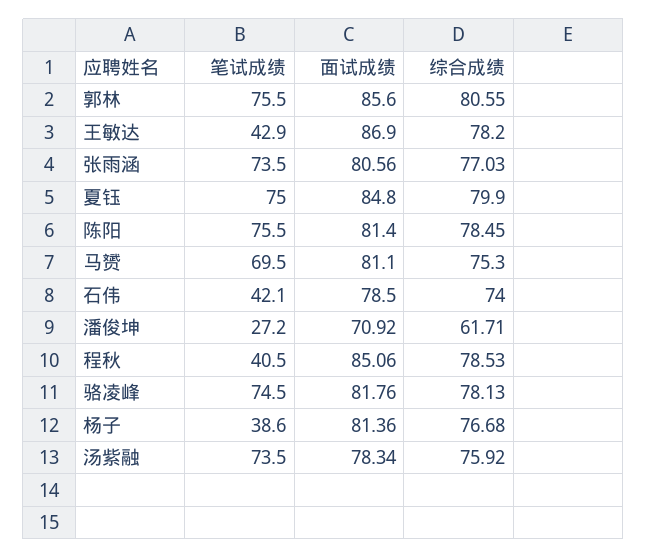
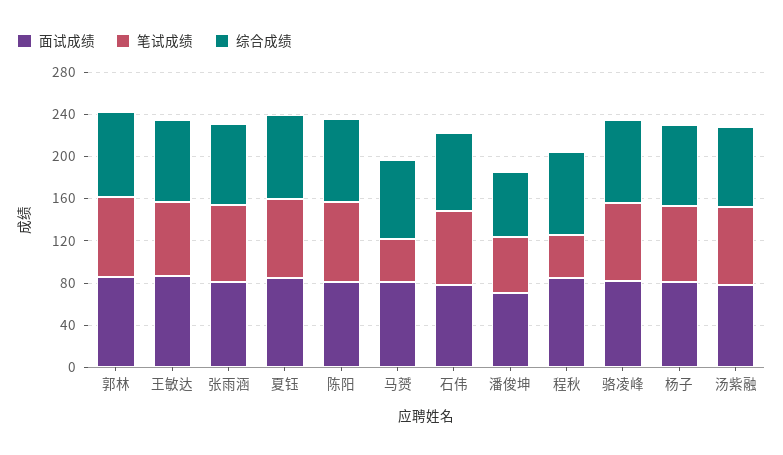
  {
    "笔试成绩": {
      "郭林": 75.5,
-     "王敏达": 42.9,
+     "王敏达": 70,
      "张雨涵": 73.5,
      "夏钰": 75,
      "陈阳": 75.5,
-     "马赟": 69.5,
+     "马赟": 40,
-     "石伟": 42.1,
+     "石伟": 70,
-     "潘俊坤": 27.2,
+     "潘俊坤": 50,
      "程秋": 40.5,
      "骆凌峰": 74.5,
-     "杨子": 38.6,
+     "杨子": 70,
      "汤紫融": 73.5
    },
    "面试成绩": {
      "郭林": 85.6,
      "王敏达": 86.9,
      "张雨涵": 80.56,
      "夏钰": 84.8,
      "陈阳": 81.4,
      "马赟": 81.1,
      "石伟": 78.5,
      "潘俊坤": 70.92,
      "程秋": 85.06,
      "骆凌峰": 81.76,
      "杨子": 81.36,
      "汤紫融": 78.34
    },
    "综合成绩": {
      "郭林": 80.55,
      "王敏达": 78.2,
      "张雨涵": 77.03,
      "夏钰": 79.9,
      "陈阳": 78.45,
      "马赟": 75.3,
      "石伟": 74,
      "潘俊坤": 61.71,
      "程秋": 78.53,
      "骆凌峰": 78.13,
      "杨子": 76.68,
      "汤紫融": 75.92
    }
  }

